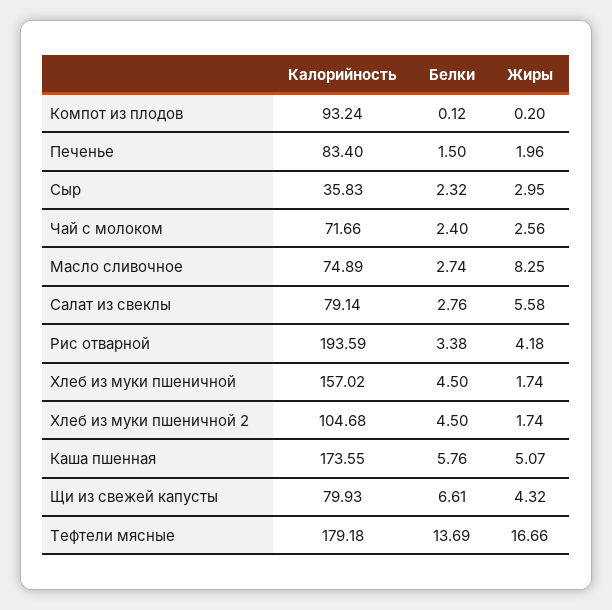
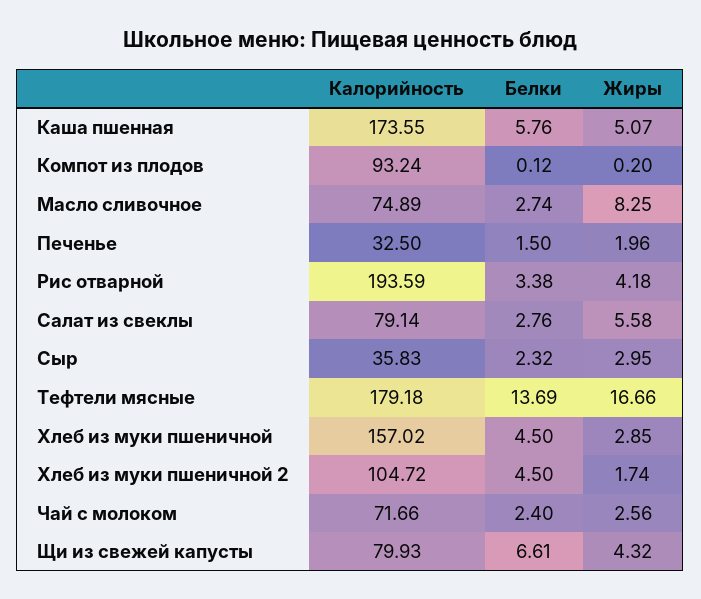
  {
    "Калорийность": {
      "Компот из плодов": 93.24,
-     "Печенье": 83.4,
+     "Печенье": 32.5,
      "Сыр": 35.83,
      "Чай с молоком": 71.66,
      "Масло сливочное": 74.89,
      "Салат из свеклы": 79.14,
      "Рис отварной": 193.59,
      "Хлеб из муки пшеничной": 157.02,
-     "Хлеб из муки пшеничной 2": 104.68,
+     "Хлеб из муки пшеничной 2": 104.72,
      "Каша пшенная": 173.55,
      "Щи из свежей капусты": 79.93,
      "Тефтели мясные": 179.18
    },
    "Белки": {
      "Компот из плодов": 0.12,
      "Печенье": 1.5,
      "Сыр": 2.32,
      "Чай с молоком": 2.4,
      "Масло сливочное": 2.74,
      "Салат из свеклы": 2.76,
      "Рис отварной": 3.38,
      "Хлеб из муки пшеничной": 4.5,
      "Хлеб из муки пшеничной 2": 4.5,
      "Каша пшенная": 5.76,
      "Щи из свежей капусты": 6.61,
      "Тефтели мясные": 13.69
    },
    "Жиры": {
      "Компот из плодов": 0.2,
      "Печенье": 1.96,
      "Сыр": 2.95,
      "Чай с молоком": 2.56,
      "Масло сливочное": 8.25,
      "Салат из свеклы": 5.58,
      "Рис отварной": 4.18,
-     "Хлеб из муки пшеничной": 1.74,
+     "Хлеб из муки пшеничной": 2.85,
      "Хлеб из муки пшеничной 2": 1.74,
      "Каша пшенная": 5.07,
      "Щи из свежей капусты": 4.32,
      "Тефтели мясные": 16.66
    }
  }

